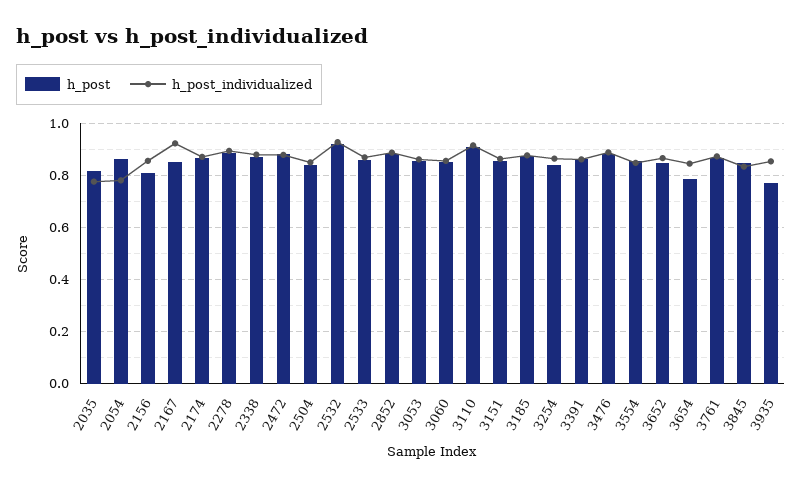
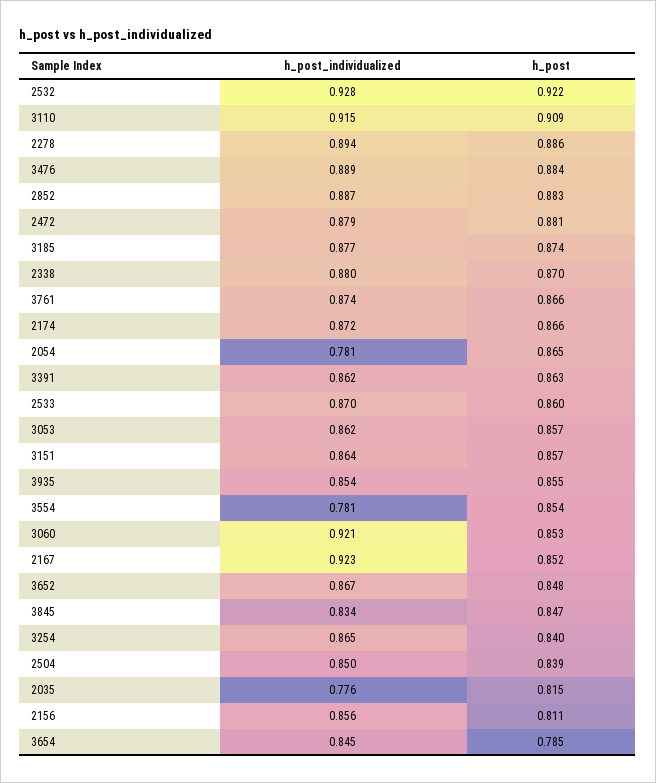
  {
    "h_post": {
      "2035": 0.815,
      "2054": 0.865,
      "2156": 0.811,
      "2167": 0.852,
      "2174": 0.866,
      "2278": 0.886,
      "2338": 0.87,
      "2472": 0.881,
      "2504": 0.839,
      "2532": 0.922,
      "2533": 0.86,
      "2852": 0.883,
      "3053": 0.857,
      "3060": 0.853,
      "3110": 0.909,
      "3151": 0.857,
      "3185": 0.874,
      "3254": 0.84,
      "3391": 0.863,
      "3476": 0.884,
      "3554": 0.854,
      "3652": 0.848,
      "3654": 0.785,
      "3761": 0.866,
      "3845": 0.847,
-     "3935": 0.775
+     "3935": 0.855
    },
    "h_post_individualized": {
      "2035": 0.776,
      "2054": 0.781,
      "2156": 0.856,
      "2167": 0.923,
      "2174": 0.872,
      "2278": 0.894,
      "2338": 0.88,
      "2472": 0.879,
      "2504": 0.85,
      "2532": 0.928,
      "2533": 0.87,
      "2852": 0.887,
      "3053": 0.862,
-     "3060": 0.85,
+     "3060": 0.921,
      "3110": 0.915,
      "3151": 0.864,
      "3185": 0.877,
      "3254": 0.865,
      "3391": 0.862,
      "3476": 0.889,
-     "3554": 0.85,
+     "3554": 0.781,
      "3652": 0.867,
      "3654": 0.845,
      "3761": 0.874,
      "3845": 0.834,
      "3935": 0.854
    }
  }

